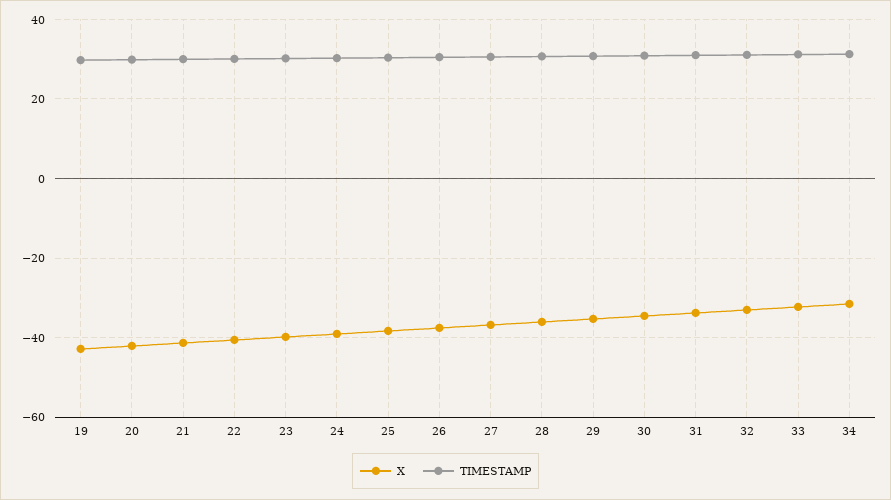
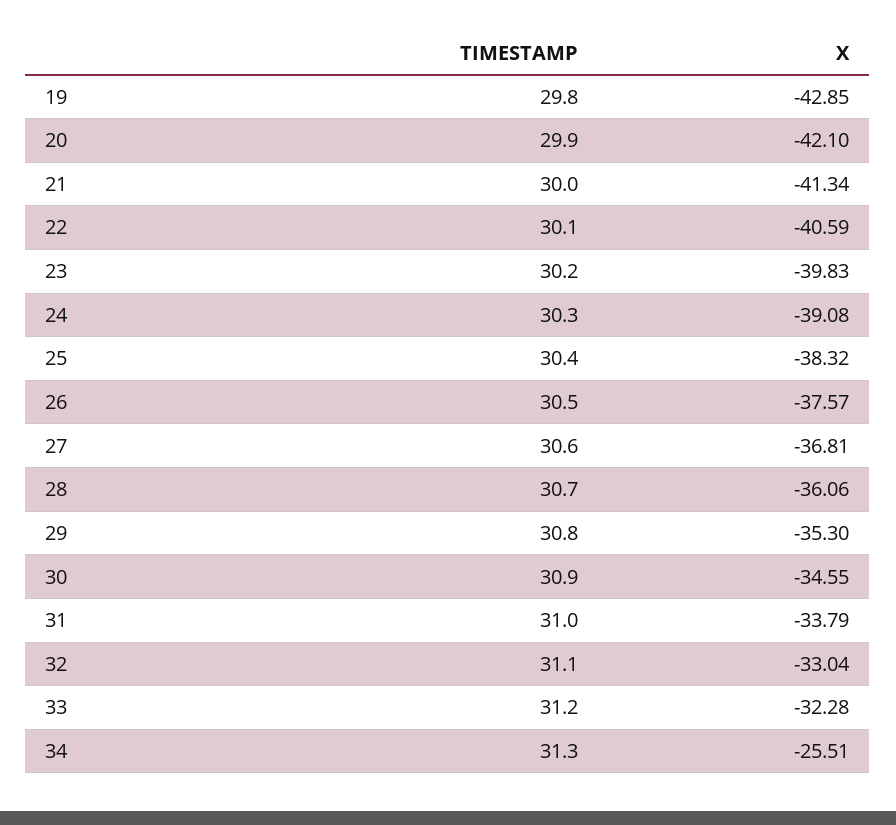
  {
    "X": {
      "19": -42.85,
      "20": -42.1,
      "21": -41.34,
      "22": -40.59,
      "23": -39.83,
      "24": -39.08,
      "25": -38.32,
      "26": -37.57,
      "27": -36.81,
      "28": -36.06,
      "29": -35.3,
      "30": -34.55,
      "31": -33.79,
      "32": -33.04,
      "33": -32.28,
-     "34": -32
+     "34": -25.51
    },
    "TIMESTAMP": {
      "19": 29.8,
      "20": 29.9,
      "21": 30,
      "22": 30.1,
      "23": 30.2,
      "24": 30.3,
      "25": 30.4,
      "26": 30.5,
      "27": 30.6,
      "28": 30.7,
      "29": 30.8,
      "30": 30.9,
      "31": 31,
      "32": 31.1,
      "33": 31.2,
      "34": 31.3
    }
  }

